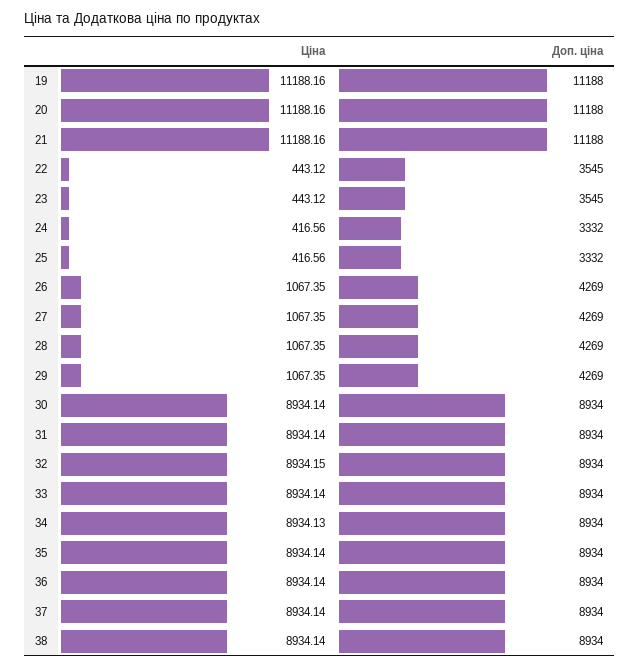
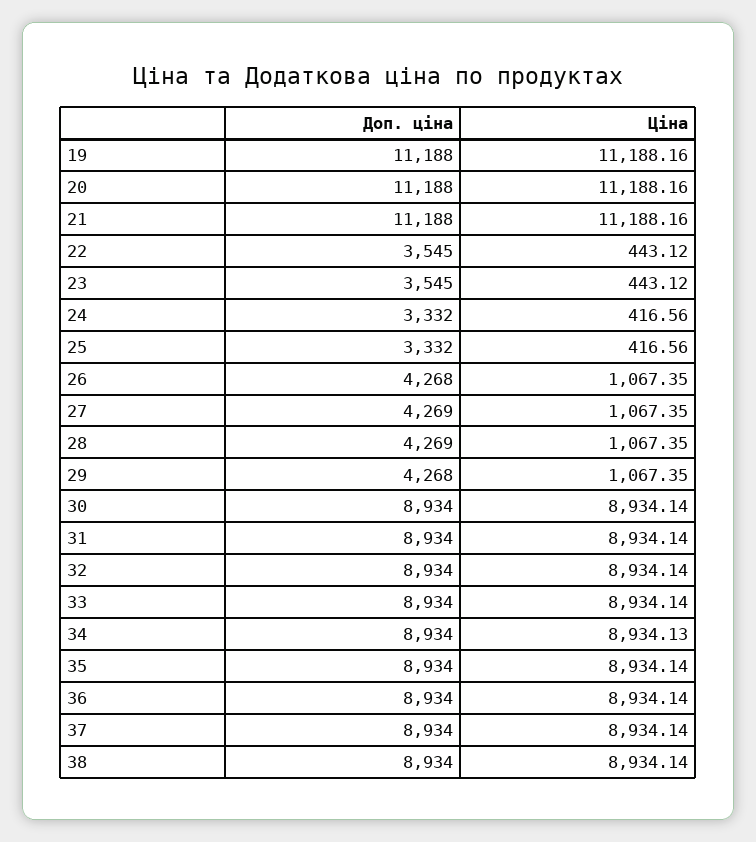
  {
    "Ціна": {
      "19": 11188.16,
      "20": 11188.16,
      "21": 11188.16,
      "22": 443.12,
      "23": 443.12,
      "24": 416.56,
      "25": 416.56,
      "26": 1067.35,
      "27": 1067.35,
      "28": 1067.35,
      "29": 1067.35,
      "30": 8934.14,
      "31": 8934.14,
-     "32": 8934.15,
+     "32": 8934.14,
      "33": 8934.14,
      "34": 8934.13,
      "35": 8934.14,
      "36": 8934.14,
      "37": 8934.14,
      "38": 8934.14
    },
    "Доп. ціна": {
      "19": 11188,
      "20": 11188,
      "21": 11188,
      "22": 3545,
      "23": 3545,
      "24": 3332,
      "25": 3332,
-     "26": 4269,
+     "26": 4268,
      "27": 4269,
      "28": 4269,
-     "29": 4269,
+     "29": 4268,
      "30": 8934,
      "31": 8934,
      "32": 8934,
      "33": 8934,
      "34": 8934,
      "35": 8934,
      "36": 8934,
      "37": 8934,
      "38": 8934
    }
  }

